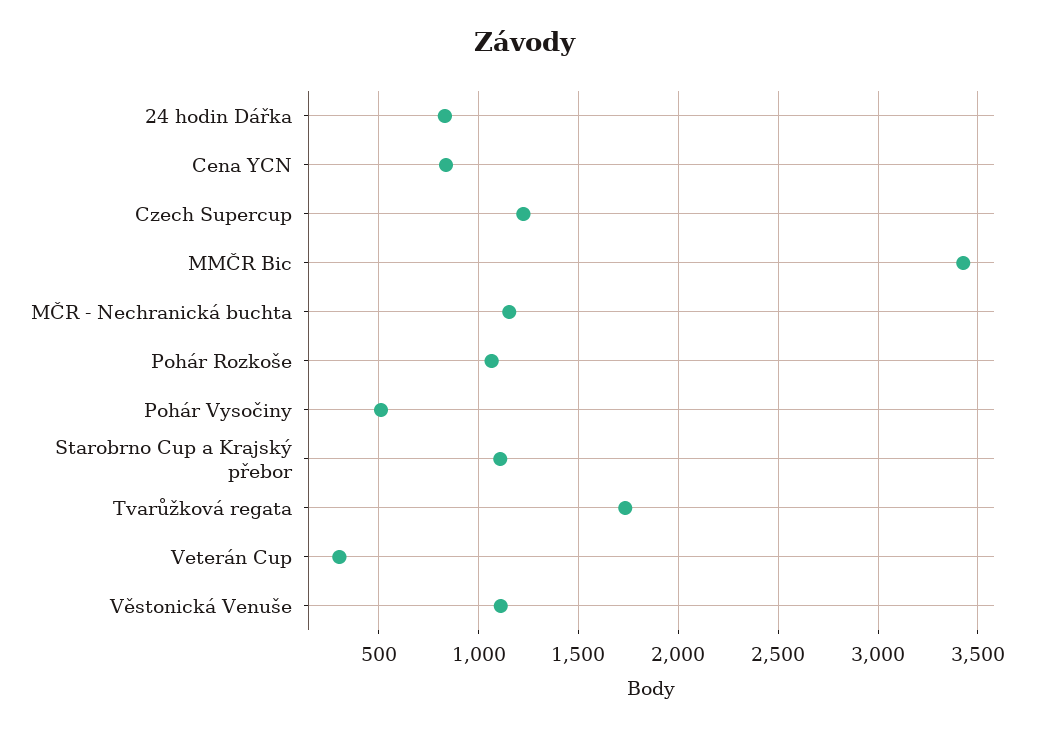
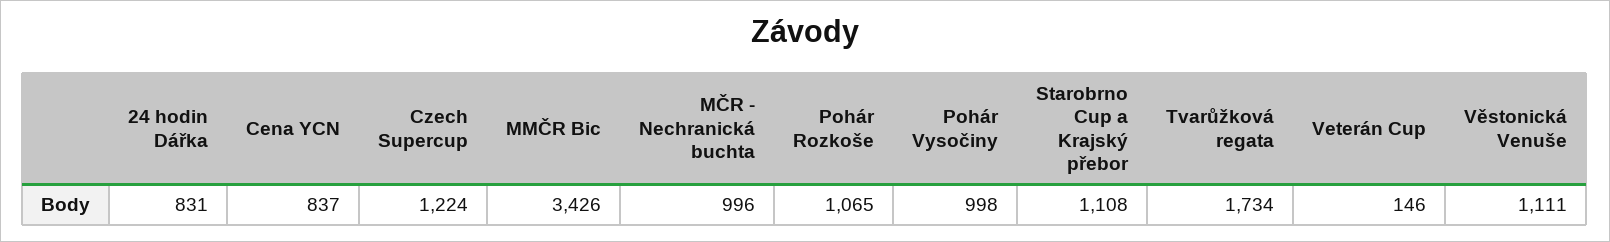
  {
    "24 hodin Dářka": 831,
    "Cena YCN": 837,
    "Czech Supercup": 1224,
    "MMČR Bic": 3426,
-   "MČR - Nechranická buchta": 1150,
+   "MČR - Nechranická buchta": 996,
    "Pohár Rozkoše": 1065,
-   "Pohár Vysočiny": 500,
+   "Pohár Vysočiny": 998,
    "Starobrno Cup a Krajský přebor": 1108,
    "Tvarůžková regata": 1734,
-   "Veterán Cup": 300,
+   "Veterán Cup": 146,
    "Věstonická Venuše": 1111
  }

